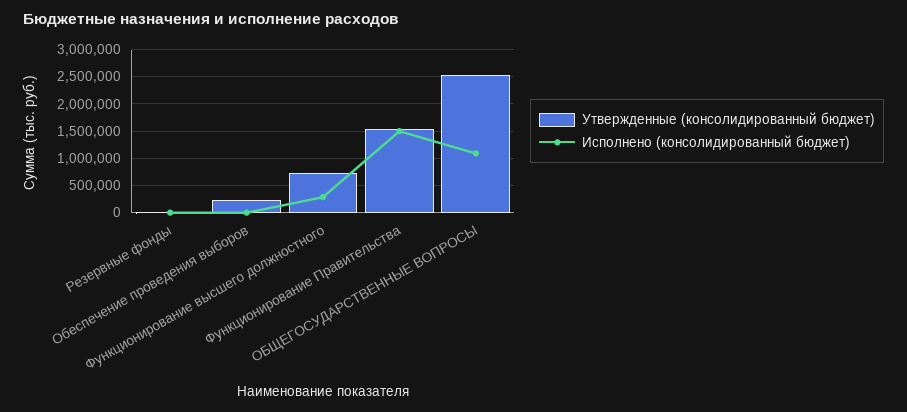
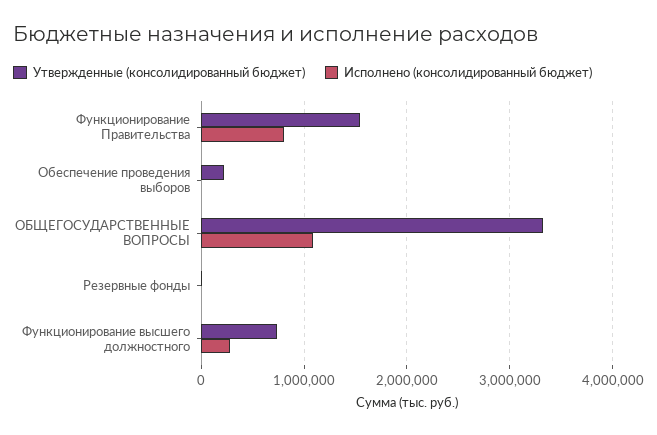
  {
    "Утвержденные (консолидированный бюджет)": {
      "Резервные фонды": 0,
      "Обеспечение проведения выборов": 200000,
      "Функционирование высшего должностного": 700000,
      "Функционирование Правительства": 1500000,
-     "ОБЩЕГОСУДАРСТВЕННЫЕ ВОПРОСЫ": 2500000
+     "ОБЩЕГОСУДАРСТВЕННЫЕ ВОПРОСЫ": 3300000
    },
    "Исполнено (консолидированный бюджет)": {
      "Резервные фонды": 0,
      "Обеспечение проведения выборов": 0,
      "Функционирование высшего должностного": 300000,
-     "Функционирование Правительства": 1500000,
+     "Функционирование Правительства": 800000,
      "ОБЩЕГОСУДАРСТВЕННЫЕ ВОПРОСЫ": 1100000
    }
  }

